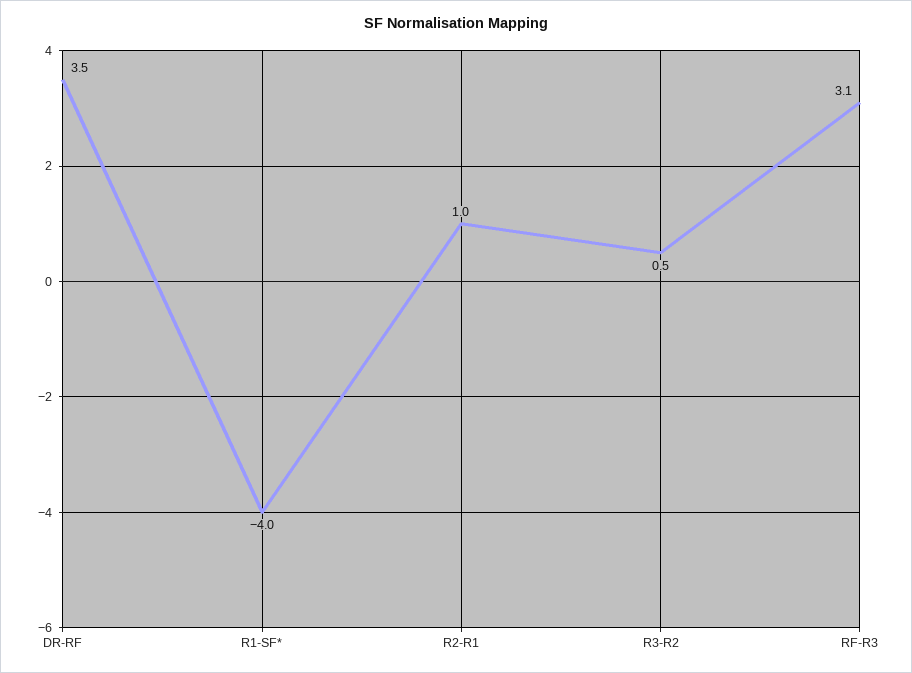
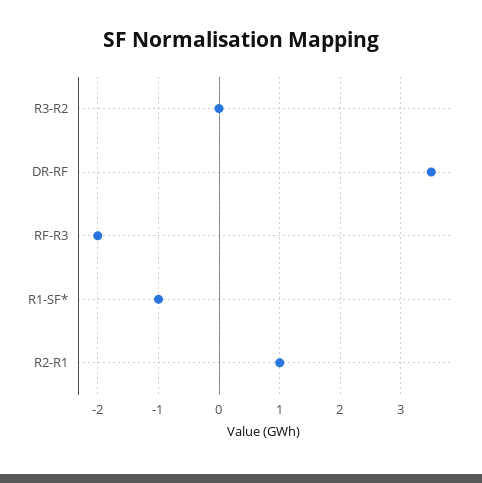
  {
    "DR-RF": 3.5,
-   "R1-SF*": -4,
+   "R1-SF*": -1,
    "R2-R1": 1,
-   "R3-R2": 0.5,
+   "R3-R2": 0,
-   "RF-R3": 3.1
+   "RF-R3": -2
  }

